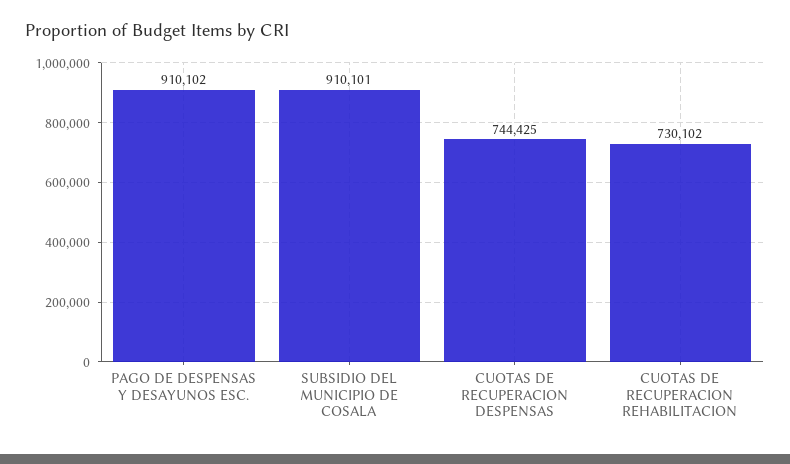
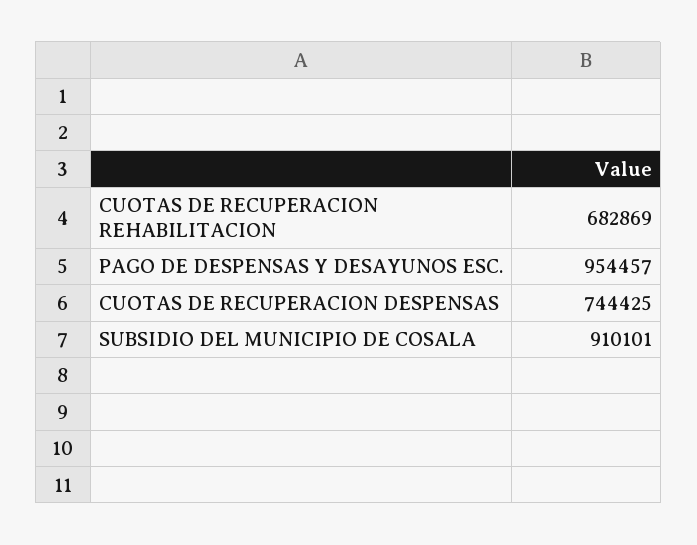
  {
-   "PAGO DE DESPENSAS Y DESAYUNOS ESC.": 910102,
+   "PAGO DE DESPENSAS Y DESAYUNOS ESC.": 954457,
    "SUBSIDIO DEL MUNICIPIO DE COSALA": 910101,
    "CUOTAS DE RECUPERACION DESPENSAS": 744425,
-   "CUOTAS DE RECUPERACION REHABILITACION": 730102
+   "CUOTAS DE RECUPERACION REHABILITACION": 682869
  }

